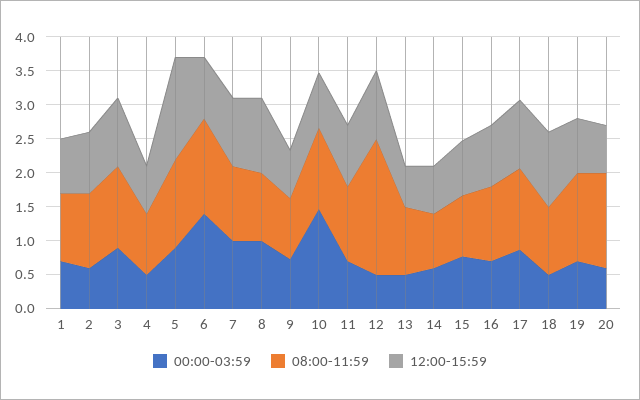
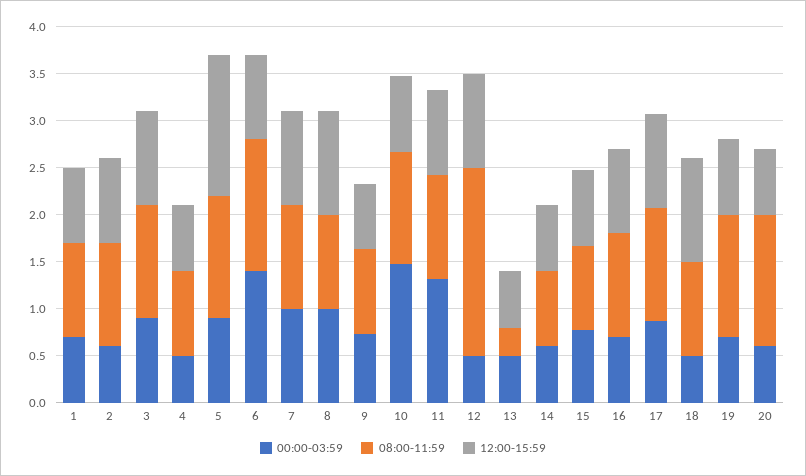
  {
    "00:00-03:59": {
      "1": 0.7,
      "2": 0.6,
      "3": 0.9,
      "4": 0.5,
      "5": 0.9,
      "6": 1.4,
      "7": 1,
      "8": 1,
      "9": 0.7,
      "10": 1.5,
-     "11": 0.75,
+     "11": 1.3,
      "12": 0.5,
      "13": 0.5,
      "14": 0.6,
      "15": 0.8,
      "16": 0.7,
      "17": 0.9,
      "18": 0.5,
      "19": 0.7,
      "20": 0.6
    },
    "08:00-11:59": {
      "1": 1,
      "2": 1.1,
      "3": 1.2,
      "4": 0.9,
      "5": 1.3,
      "6": 1.4,
      "7": 1.1,
      "8": 1,
      "9": 0.9,
      "10": 1.2,
      "11": 1.1,
      "12": 2,
-     "13": 1,
+     "13": 0.3,
      "14": 0.8,
      "15": 0.9,
      "16": 1.1,
      "17": 1.2,
      "18": 1,
      "19": 1.3,
      "20": 1.4
    },
    "12:00-15:59": {
      "1": 0.8,
      "2": 0.9,
      "3": 1,
      "4": 0.7,
      "5": 1.5,
      "6": 0.9,
      "7": 1,
      "8": 1.1,
      "9": 0.7,
      "10": 0.8,
      "11": 0.9,
      "12": 1,
      "13": 0.6,
      "14": 0.7,
      "15": 0.8,
      "16": 0.9,
      "17": 1,
      "18": 1.1,
      "19": 0.8,
      "20": 0.7
    }
  }

